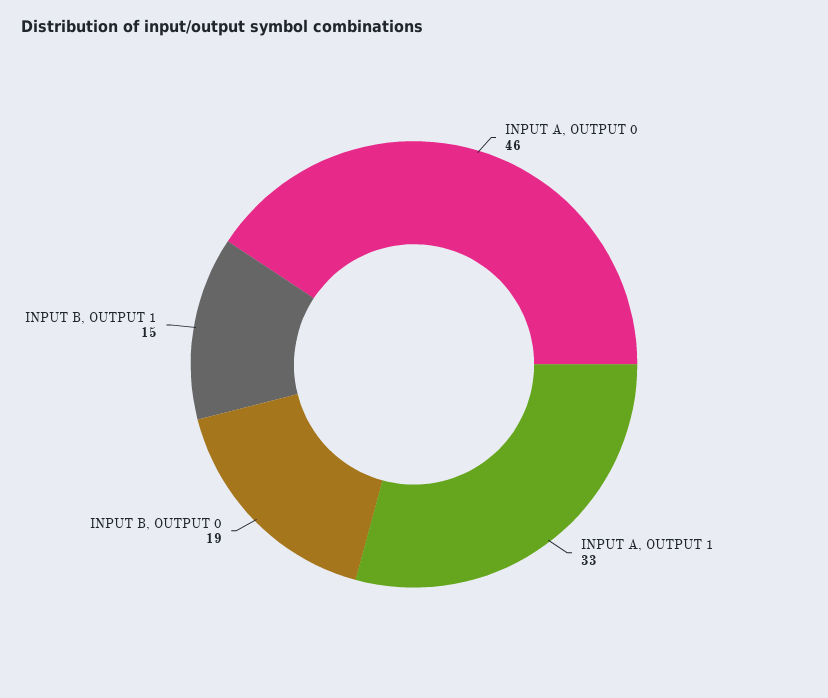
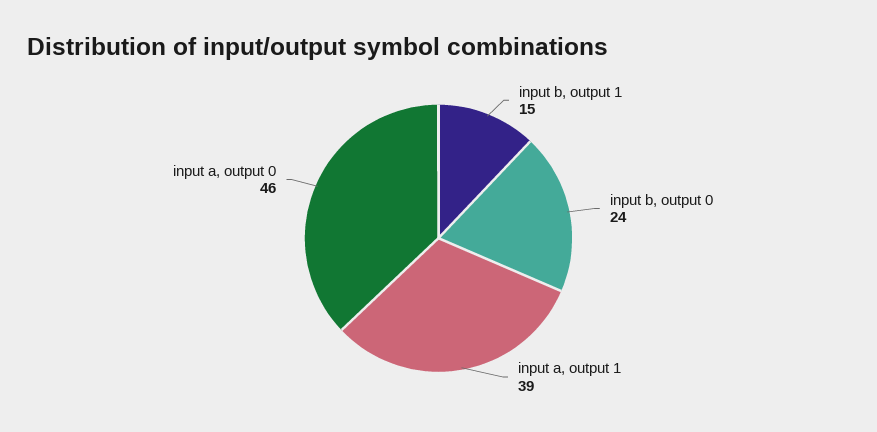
  {
    "INPUT A, OUTPUT 0": 46,
-   "INPUT A, OUTPUT 1": 33,
+   "INPUT A, OUTPUT 1": 39,
-   "INPUT B, OUTPUT 0": 19,
+   "INPUT B, OUTPUT 0": 24,
    "INPUT B, OUTPUT 1": 15
  }

